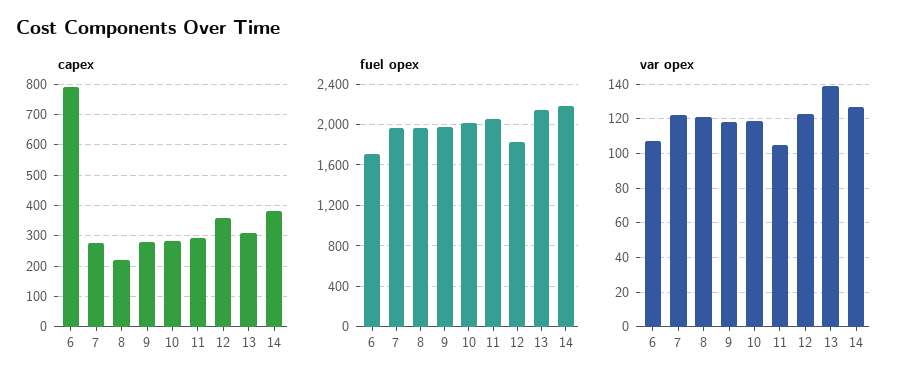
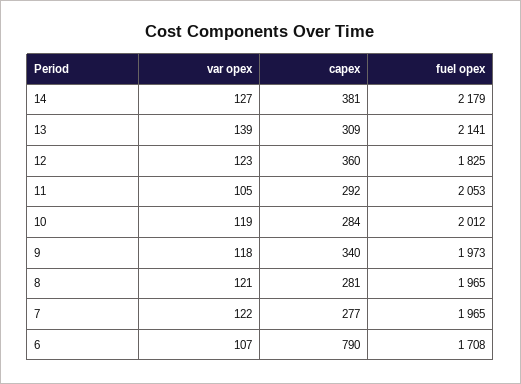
  {
    "capex": {
      "6": 790,
      "7": 277,
-     "8": 220,
+     "8": 281,
-     "9": 280,
+     "9": 340,
      "10": 284,
      "11": 292,
      "12": 360,
      "13": 309,
      "14": 381
    },
    "fuel opex": {
      "6": 1708,
      "7": 1965,
      "8": 1965,
      "9": 1973,
      "10": 2012,
      "11": 2053,
      "12": 1825,
      "13": 2141,
      "14": 2179
    },
    "var opex": {
      "6": 107,
      "7": 122,
      "8": 121,
      "9": 118,
      "10": 119,
      "11": 105,
      "12": 123,
      "13": 139,
      "14": 127
    }
  }

